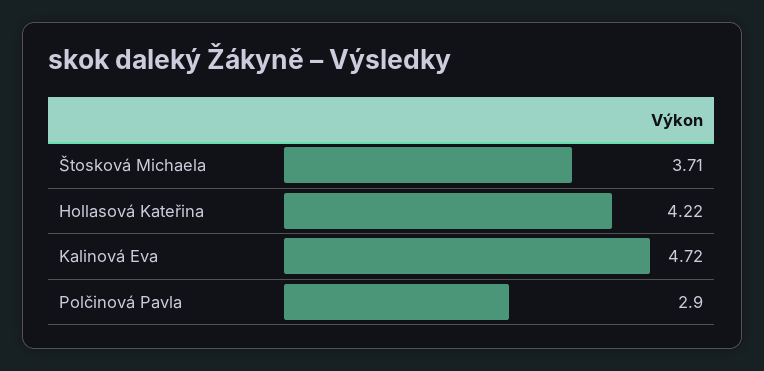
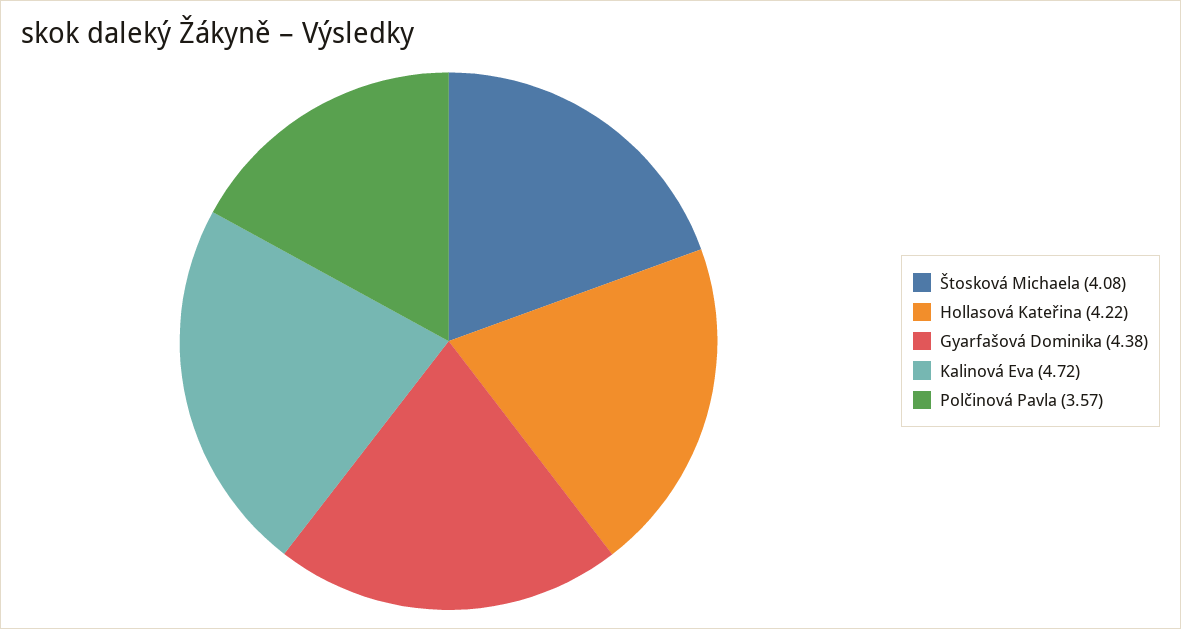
  {
-   "Štosková Michaela": 3.71,
+   "Štosková Michaela": 4.08,
    "Hollasová Kateřina": 4.22,
    "Kalinová Eva": 4.72,
-   "Polčinová Pavla": 2.9
+   "Polčinová Pavla": 3.57,
+   "Gyarfašová Dominika": 4.38
  }

